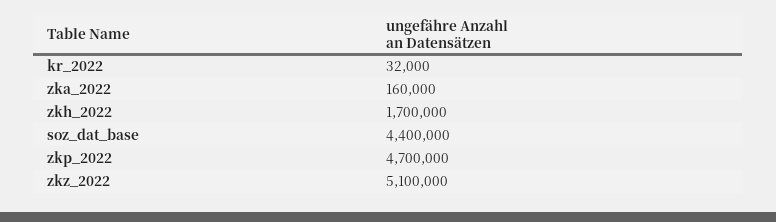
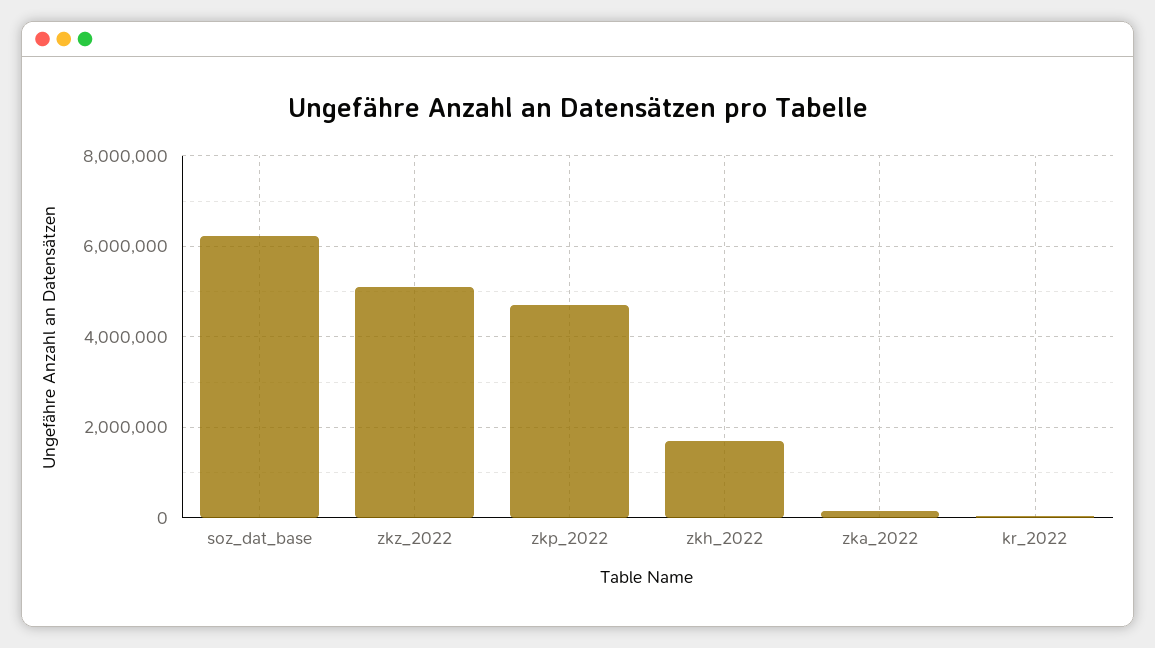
  {
    "kr_2022": 32000,
    "zka_2022": 160000,
    "zkh_2022": 1700000,
-   "soz_dat_base": 4400000,
+   "soz_dat_base": 6200000,
    "zkp_2022": 4700000,
    "zkz_2022": 5100000
  }

